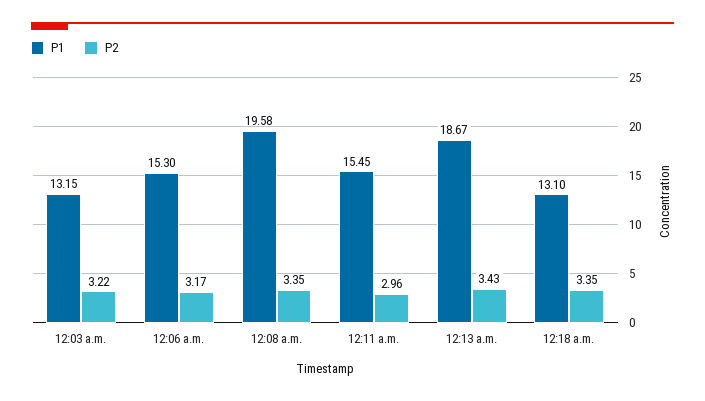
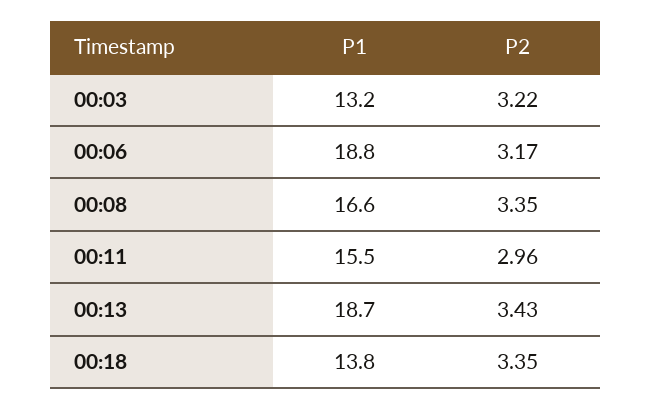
  {
    "P1": {
      "12:03 a.m.": 13.15,
-     "12:06 a.m.": 15.3,
+     "12:06 a.m.": 18.8,
-     "12:08 a.m.": 19.58,
+     "12:08 a.m.": 16.6,
      "12:11 a.m.": 15.45,
      "12:13 a.m.": 18.67,
-     "12:18 a.m.": 13.1
+     "12:18 a.m.": 13.8
    },
    "P2": {
      "12:03 a.m.": 3.22,
      "12:06 a.m.": 3.17,
      "12:08 a.m.": 3.35,
      "12:11 a.m.": 2.96,
      "12:13 a.m.": 3.43,
      "12:18 a.m.": 3.35
    }
  }

